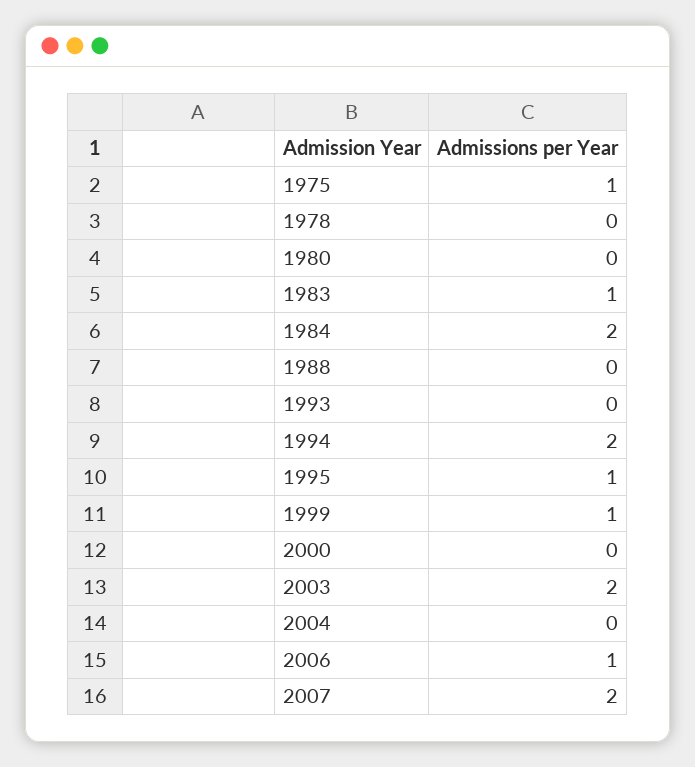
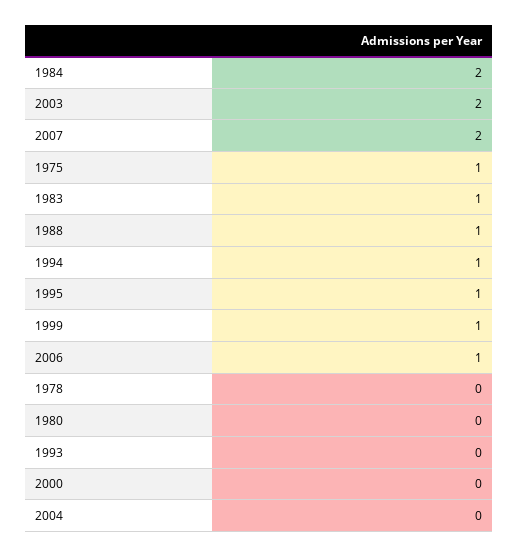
  {
    "1975": 1,
    "1978": 0,
    "1980": 0,
    "1983": 1,
    "1984": 2,
-   "1988": 0,
+   "1988": 1,
    "1993": 0,
-   "1994": 2,
+   "1994": 1,
    "1995": 1,
    "1999": 1,
    "2000": 0,
    "2003": 2,
    "2004": 0,
    "2006": 1,
    "2007": 2
  }

